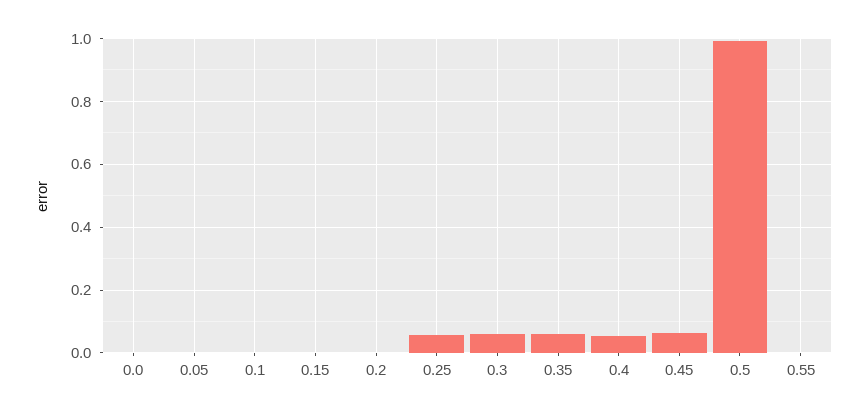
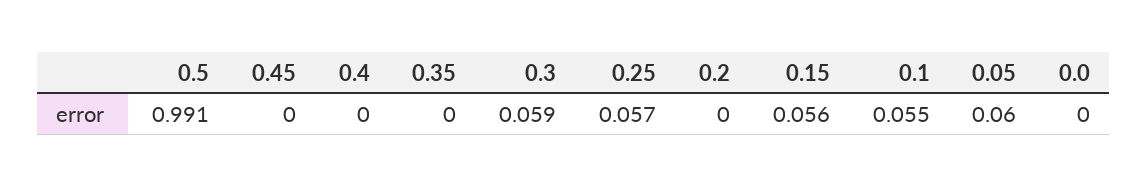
  {
    "0.0": 0,
-   "0.05": 0,
+   "0.05": 0.06,
-   "0.1": 0,
+   "0.1": 0.055,
-   "0.15": 0,
+   "0.15": 0.056,
    "0.2": 0,
    "0.25": 0.057,
    "0.3": 0.059,
-   "0.35": 0.06,
+   "0.35": 0,
-   "0.4": 0.06,
+   "0.4": 0,
-   "0.45": 0.06,
+   "0.45": 0,
-   "0.5": 0.991,
+   "0.5": 0.991
-   "0.55": 0
  }

